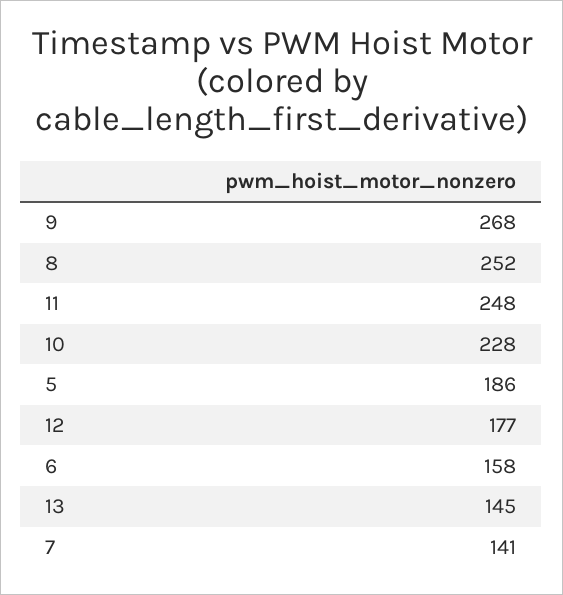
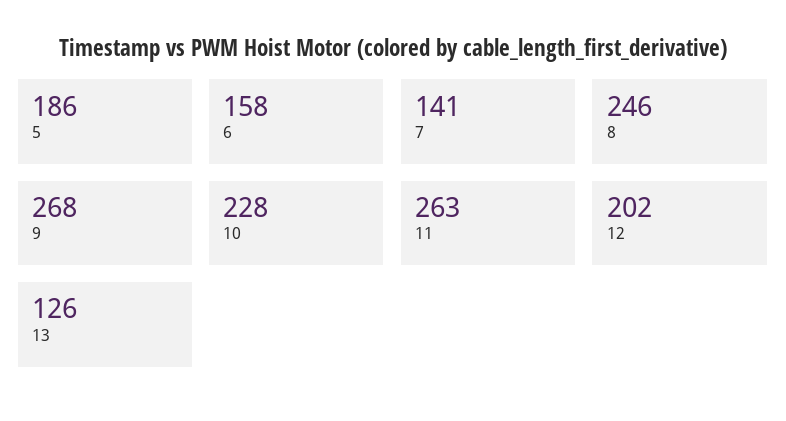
  {
    "9": 268,
-   "8": 252,
+   "8": 246,
-   "11": 248,
+   "11": 263,
    "10": 228,
    "5": 186,
-   "12": 177,
+   "12": 202,
    "6": 158,
-   "13": 145,
+   "13": 126,
    "7": 141
  }

